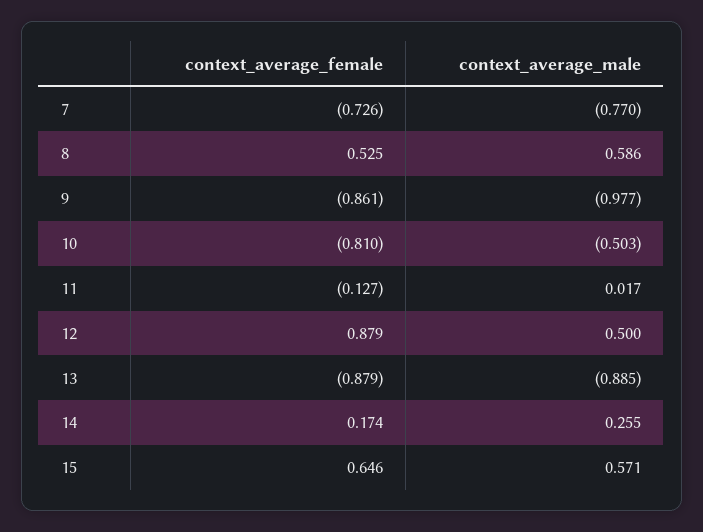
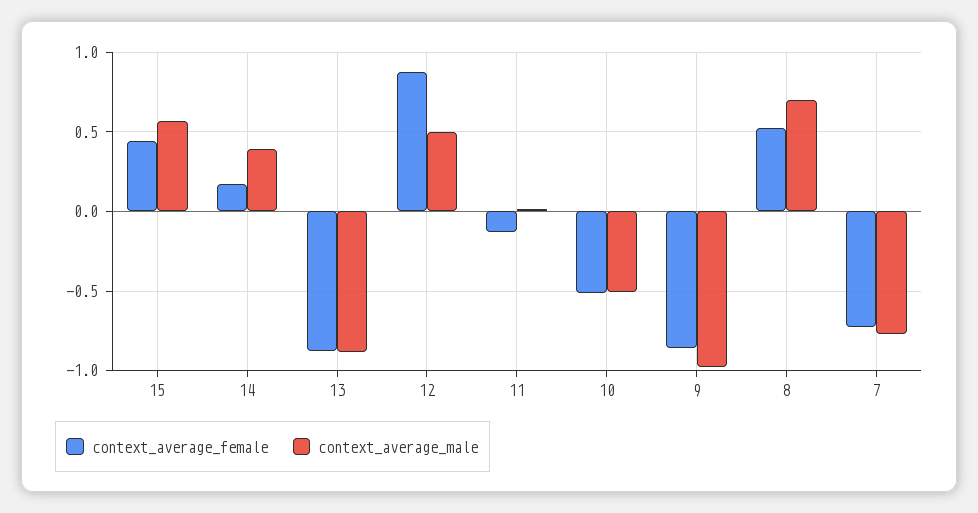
  {
    "context_average_female": {
      "7": -0.726,
      "8": 0.525,
      "9": -0.861,
-     "10": -0.81,
+     "10": -0.5,
      "11": -0.127,
      "12": 0.879,
      "13": -0.879,
      "14": 0.174,
-     "15": 0.646
+     "15": 0.45
    },
    "context_average_male": {
      "7": -0.77,
-     "8": 0.586,
+     "8": 0.7,
      "9": -0.977,
      "10": -0.503,
      "11": 0.017,
      "12": 0.5,
      "13": -0.885,
-     "14": 0.255,
+     "14": 0.4,
      "15": 0.571
    }
  }

